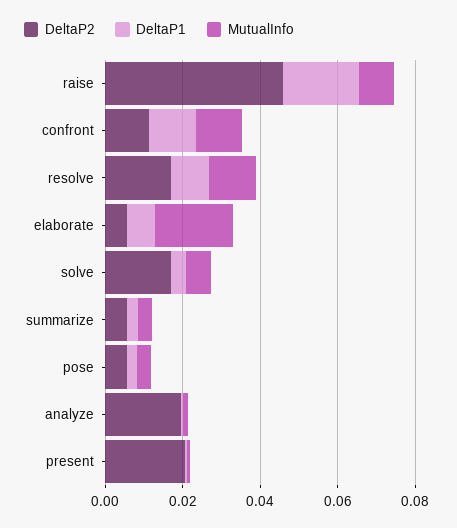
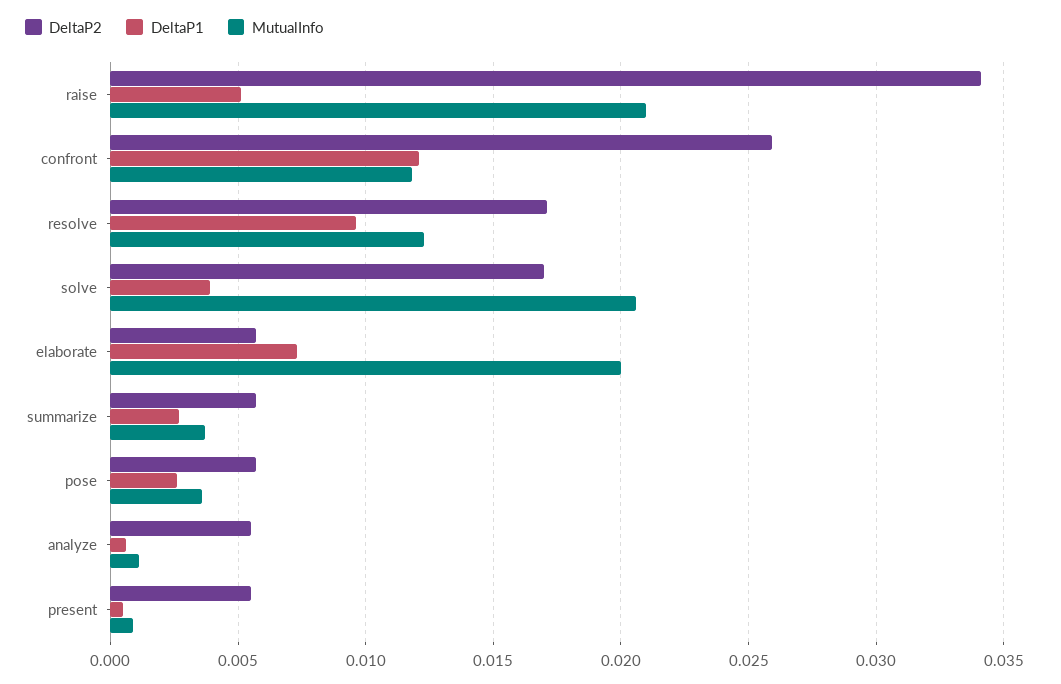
  {
    "DeltaP2": {
-     "raise": 0.045,
+     "raise": 0.034,
-     "confront": 0.01,
+     "confront": 0.026,
      "resolve": 0.017,
      "elaborate": 0.0055,
      "solve": 0.017,
      "summarize": 0.0055,
      "pose": 0.0055,
-     "analyze": 0.02,
+     "analyze": 0.0055,
-     "present": 0.02
+     "present": 0.0055
    },
    "DeltaP1": {
-     "raise": 0.02,
+     "raise": 0.005,
      "confront": 0.012,
      "resolve": 0.0095,
      "elaborate": 0.0075,
      "solve": 0.004,
      "summarize": 0.0025,
      "pose": 0.0025,
      "analyze": 0.0005,
      "present": 0.0005
    },
    "MutualInfo": {
-     "raise": 0.01,
+     "raise": 0.021,
      "confront": 0.012,
      "resolve": 0.0125,
      "elaborate": 0.02,
-     "solve": 0.005,
+     "solve": 0.0205,
      "summarize": 0.0035,
      "pose": 0.0035,
      "analyze": 0.001,
      "present": 0.001
    }
  }

